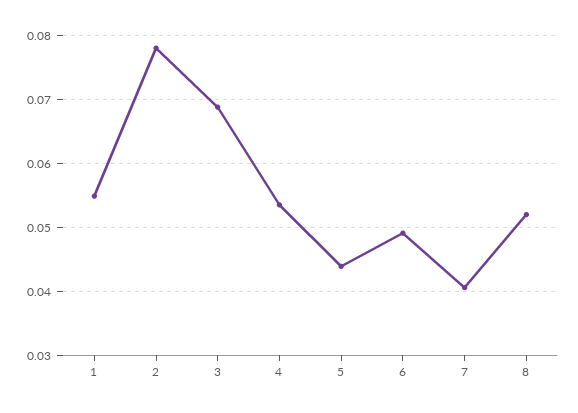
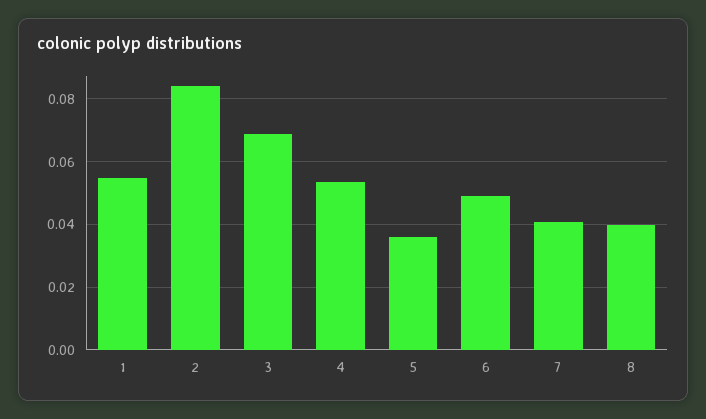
  {
    "1": 0.055,
-   "2": 0.078,
+   "2": 0.084,
    "3": 0.069,
    "4": 0.054,
-   "5": 0.044,
+   "5": 0.036,
    "6": 0.049,
    "7": 0.041,
-   "8": 0.052
+   "8": 0.04
  }

